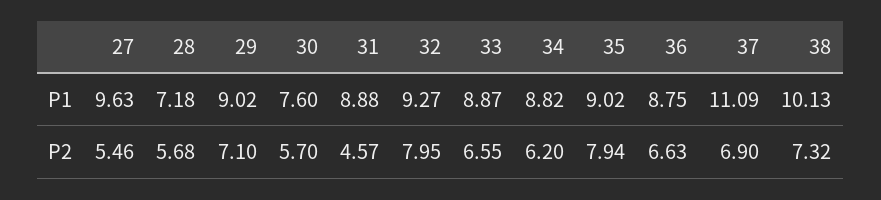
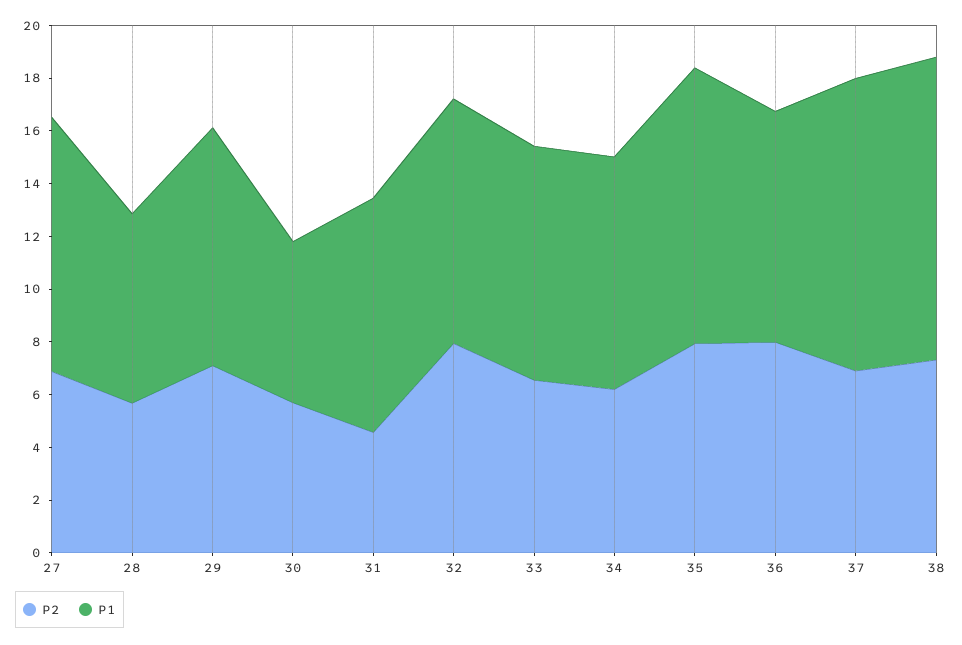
  {
    "P1": {
      "27": 9.63,
      "28": 7.18,
      "29": 9.02,
-     "30": 7.6,
+     "30": 6,
      "31": 8.88,
      "32": 9.27,
      "33": 8.87,
      "34": 8.82,
-     "35": 9.02,
+     "35": 10.5,
      "36": 8.75,
      "37": 11.09,
-     "38": 10.13
+     "38": 11.5
    },
    "P2": {
-     "27": 5.46,
+     "27": 7,
      "28": 5.68,
      "29": 7.1,
      "30": 5.7,
      "31": 4.57,
      "32": 7.95,
      "33": 6.55,
      "34": 6.2,
      "35": 7.94,
-     "36": 6.63,
+     "36": 8,
      "37": 6.9,
      "38": 7.32
    }
  }

